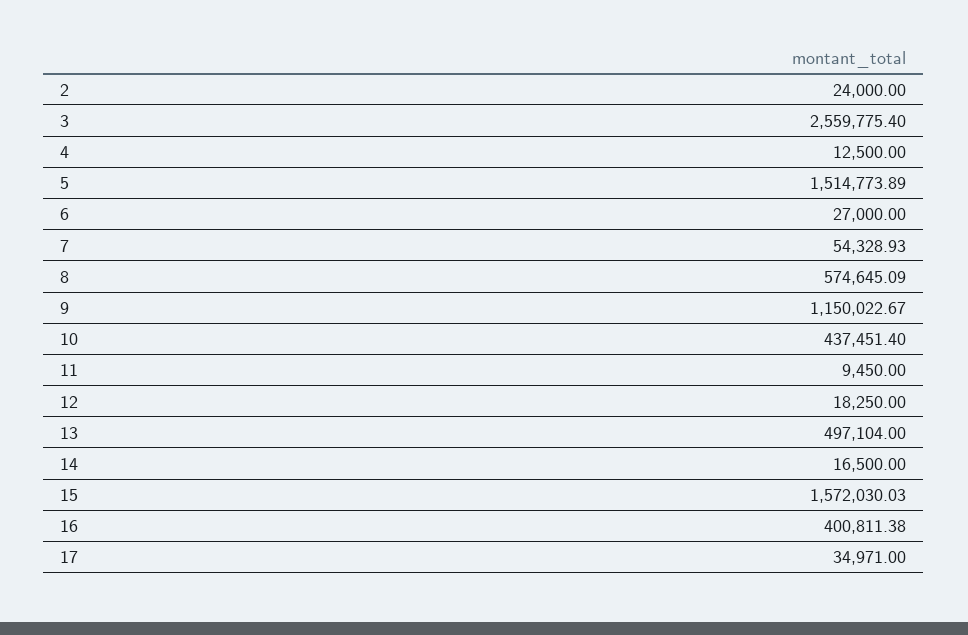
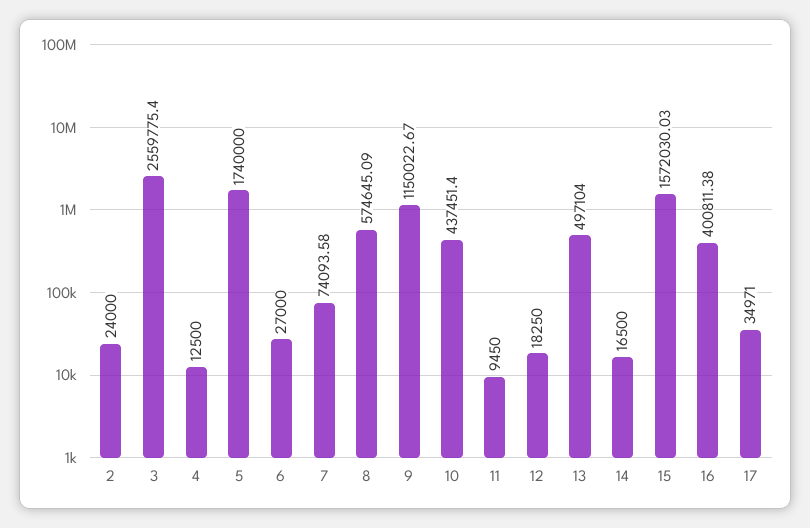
  {
    "2": 24000,
    "3": 2559775.4,
    "4": 12500,
-   "5": 1514773.89,
+   "5": 1740000,
    "6": 27000,
-   "7": 54328.93,
+   "7": 74093.58,
    "8": 574645.09,
    "9": 1150022.67,
    "10": 437451.4,
    "11": 9450,
    "12": 18250,
    "13": 497104,
    "14": 16500,
    "15": 1572030.03,
    "16": 400811.38,
    "17": 34971
  }

